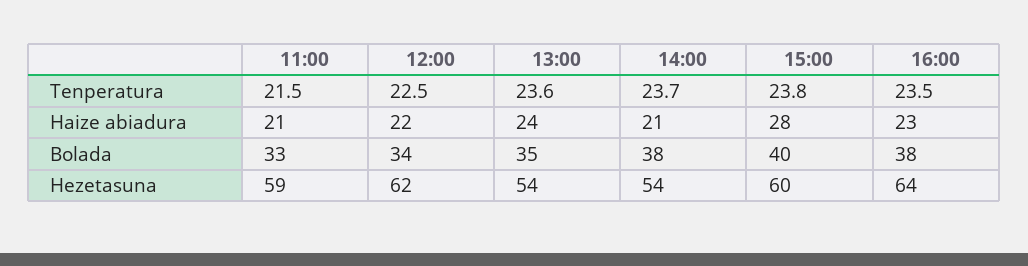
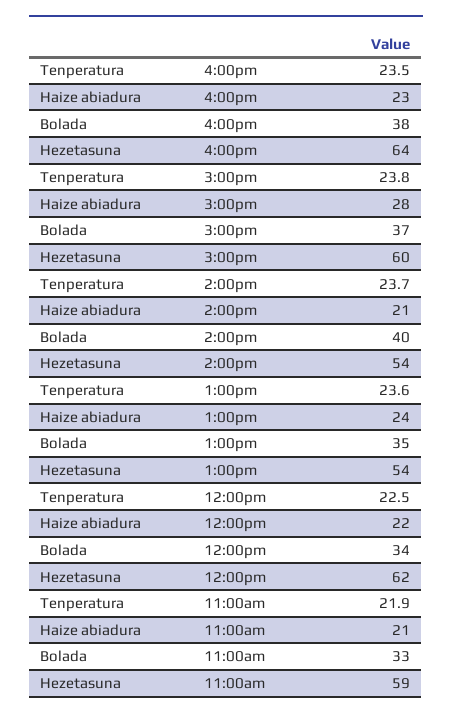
  {
    "11:00": {
-     "Tenperatura": 21.5,
+     "Tenperatura": 21.9,
      "Haize abiadura": 21,
      "Bolada": 33,
      "Hezetasuna": 59
    },
    "12:00": {
      "Tenperatura": 22.5,
      "Haize abiadura": 22,
      "Bolada": 34,
      "Hezetasuna": 62
    },
    "13:00": {
      "Tenperatura": 23.6,
      "Haize abiadura": 24,
      "Bolada": 35,
      "Hezetasuna": 54
    },
    "14:00": {
      "Tenperatura": 23.7,
      "Haize abiadura": 21,
-     "Bolada": 38,
+     "Bolada": 40,
      "Hezetasuna": 54
    },
    "15:00": {
      "Tenperatura": 23.8,
      "Haize abiadura": 28,
-     "Bolada": 40,
+     "Bolada": 37,
      "Hezetasuna": 60
    },
    "16:00": {
      "Tenperatura": 23.5,
      "Haize abiadura": 23,
      "Bolada": 38,
      "Hezetasuna": 64
    }
  }

